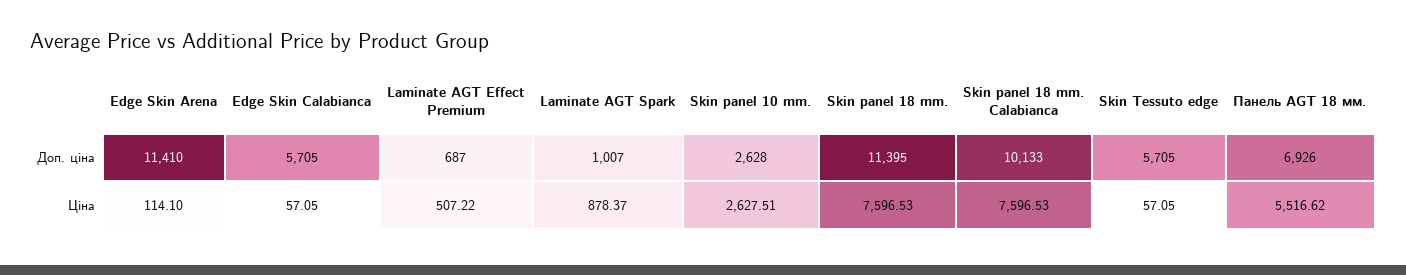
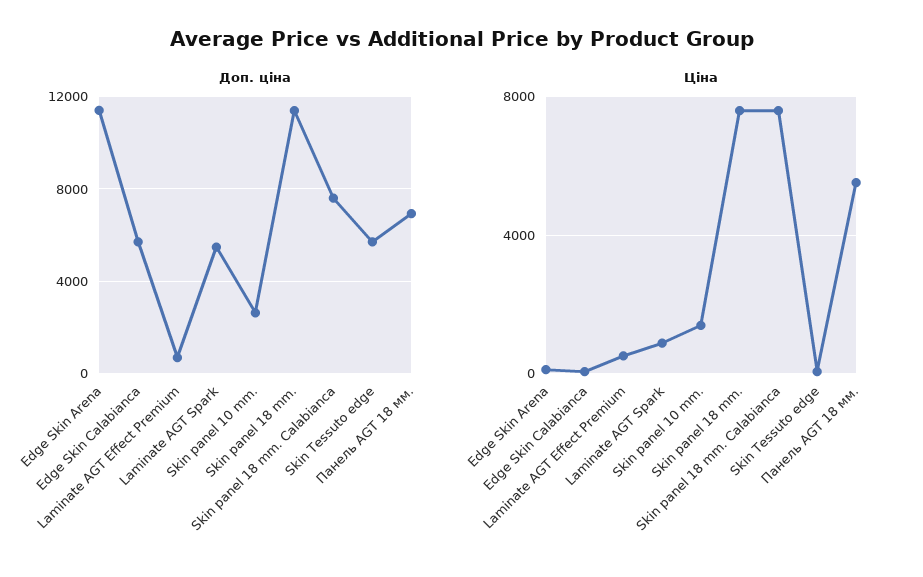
  {
    "Доп. ціна": {
      "Edge Skin Arena": 11410,
      "Edge Skin Calabianca": 5705,
      "Laminate AGT Effect Premium": 687,
-     "Laminate AGT Spark": 1007,
+     "Laminate AGT Spark": 5500,
      "Skin panel 10 mm.": 2628,
      "Skin panel 18 mm.": 11395,
-     "Skin panel 18 mm. Calabianca": 10133,
+     "Skin panel 18 mm. Calabianca": 7500,
      "Skin Tessuto edge": 5705,
      "Панель AGT 18 мм.": 6926
    },
    "Ціна": {
      "Edge Skin Arena": 114.1,
      "Edge Skin Calabianca": 57.05,
      "Laminate AGT Effect Premium": 507.22,
      "Laminate AGT Spark": 878.37,
-     "Skin panel 10 mm.": 2627.51,
+     "Skin panel 10 mm.": 1500,
      "Skin panel 18 mm.": 7596.53,
      "Skin panel 18 mm. Calabianca": 7596.53,
      "Skin Tessuto edge": 57.05,
      "Панель AGT 18 мм.": 5516.62
    }
  }

